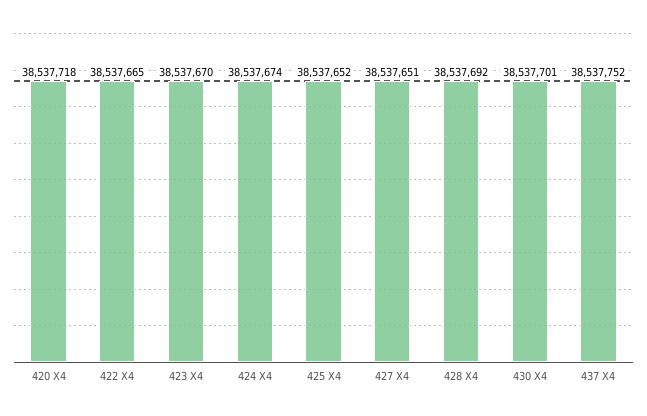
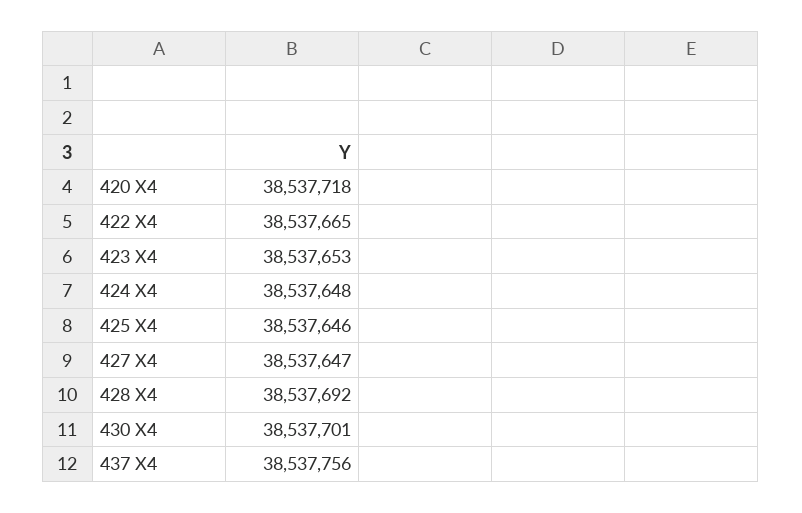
  {
    "420 X4": 38537718,
    "422 X4": 38537665,
-   "423 X4": 38537670,
+   "423 X4": 38537653,
-   "424 X4": 38537674,
+   "424 X4": 38537648,
-   "425 X4": 38537652,
+   "425 X4": 38537646,
-   "427 X4": 38537651,
+   "427 X4": 38537647,
    "428 X4": 38537692,
    "430 X4": 38537701,
-   "437 X4": 38537752
+   "437 X4": 38537756
  }

